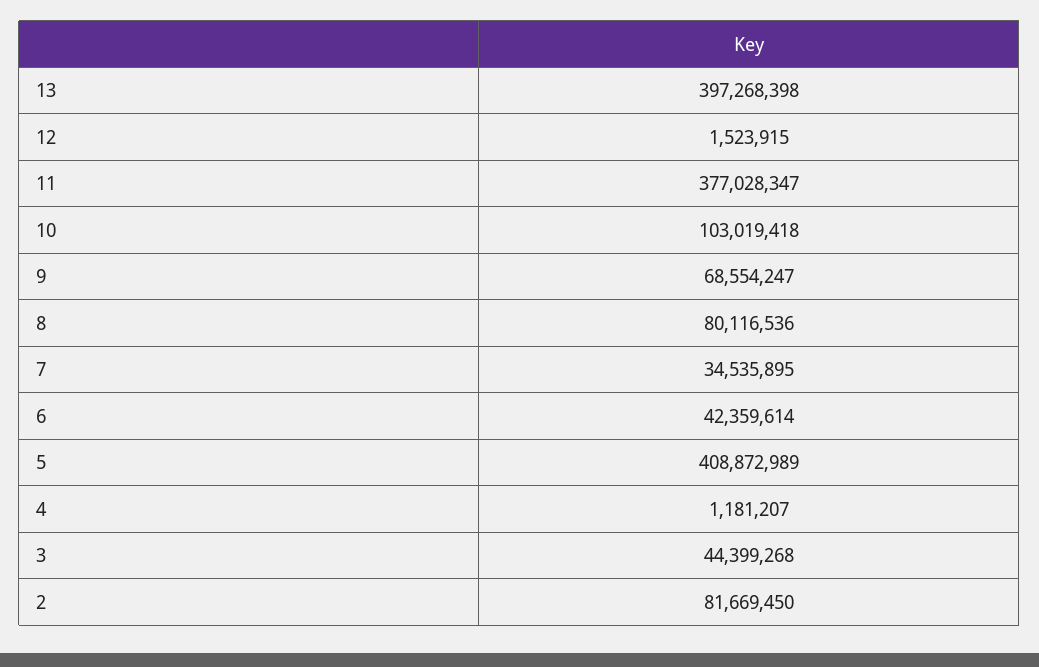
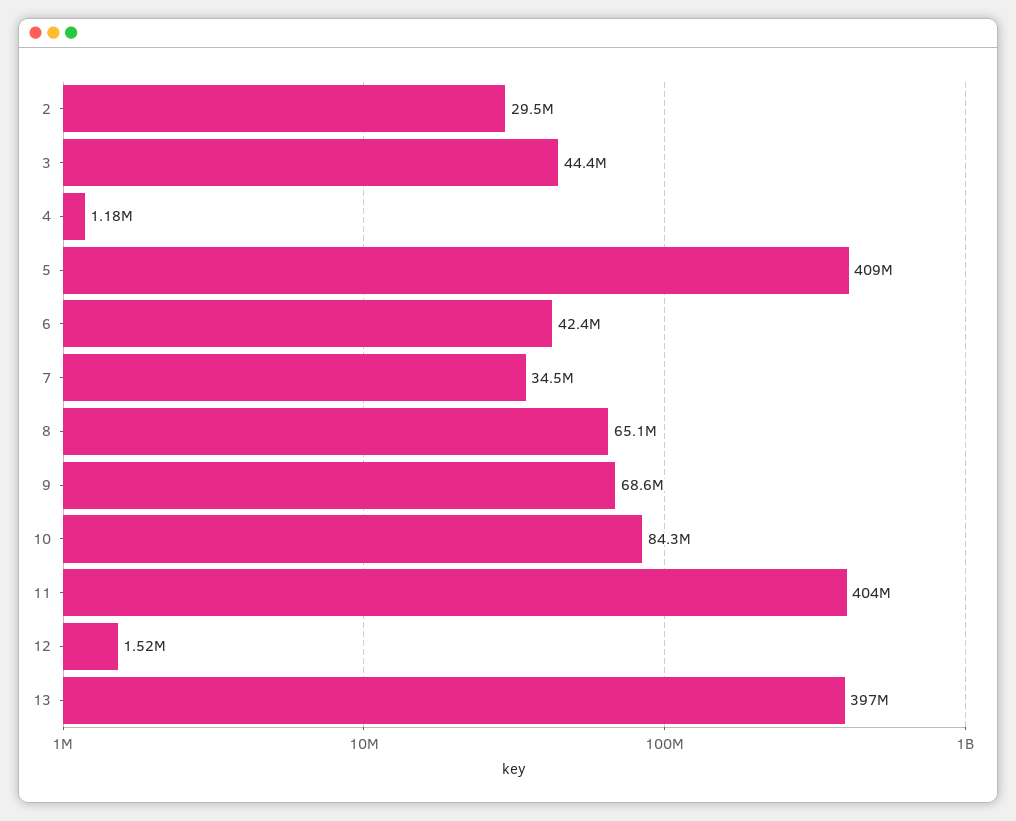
  {
    "13": 397268398,
    "12": 1523915,
-   "11": 377028347,
+   "11": 404000000,
-   "10": 103019418,
+   "10": 84300000,
    "9": 68554247,
-   "8": 80116536,
+   "8": 65100000,
    "7": 34535895,
    "6": 42359614,
    "5": 408872989,
    "4": 1181207,
    "3": 44399268,
-   "2": 81669450
+   "2": 29500000
  }

